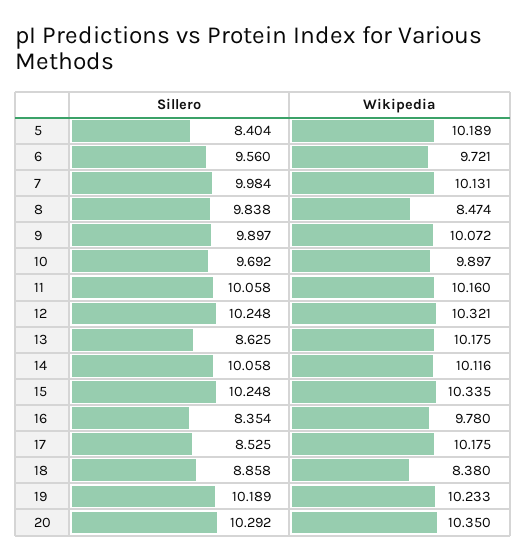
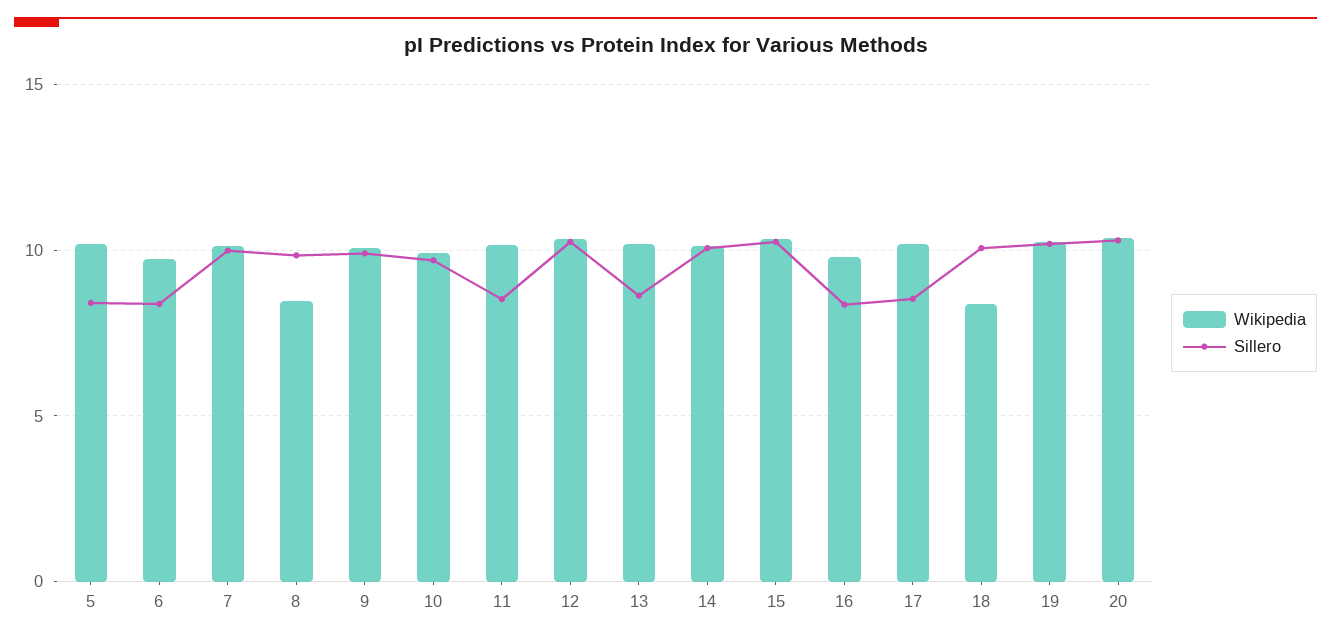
  {
    "Sillero": {
      "5": 8.404,
-     "6": 9.56,
+     "6": 8.5,
      "7": 9.984,
      "8": 9.838,
      "9": 9.897,
      "10": 9.692,
-     "11": 10.058,
+     "11": 8.5,
      "12": 10.248,
      "13": 8.625,
      "14": 10.058,
      "15": 10.248,
      "16": 8.354,
      "17": 8.525,
-     "18": 8.858,
+     "18": 10,
      "19": 10.189,
      "20": 10.292
    },
    "Wikipedia": {
      "5": 10.189,
      "6": 9.721,
      "7": 10.131,
      "8": 8.474,
      "9": 10.072,
      "10": 9.897,
      "11": 10.16,
      "12": 10.321,
      "13": 10.175,
      "14": 10.116,
      "15": 10.335,
      "16": 9.78,
      "17": 10.175,
      "18": 8.38,
      "19": 10.233,
      "20": 10.35
    }
  }

